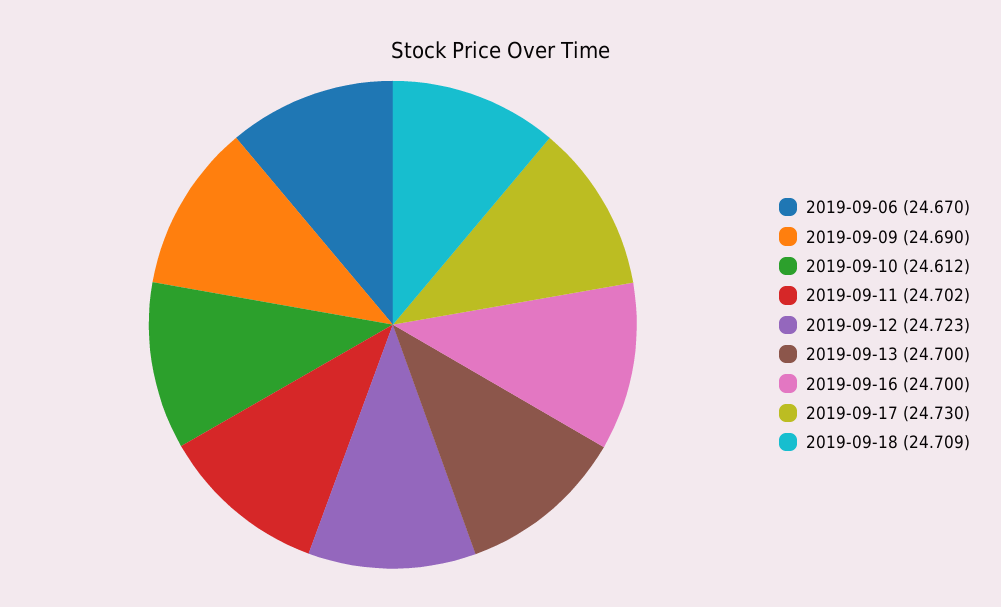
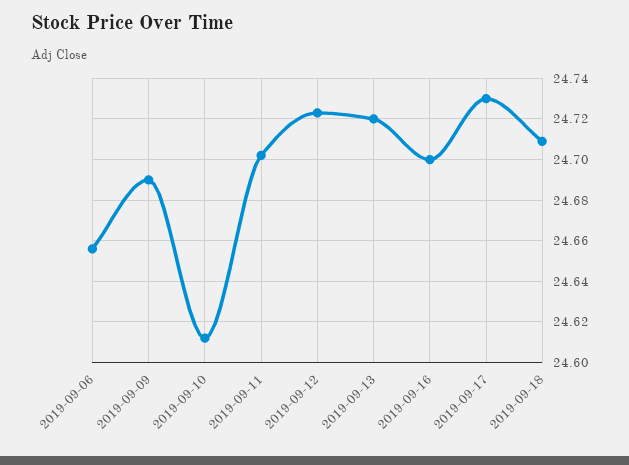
  {
-   "2019-09-06": 24.67,
+   "2019-09-06": 24.655,
    "2019-09-09": 24.69,
    "2019-09-10": 24.612,
    "2019-09-11": 24.702,
    "2019-09-12": 24.723,
-   "2019-09-13": 24.7,
+   "2019-09-13": 24.72,
    "2019-09-16": 24.7,
    "2019-09-17": 24.73,
    "2019-09-18": 24.709
  }

